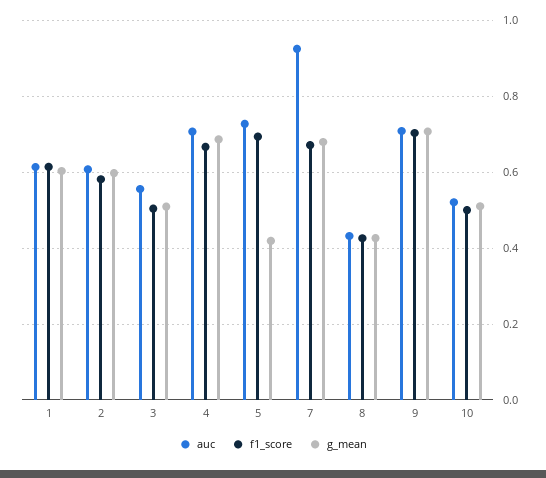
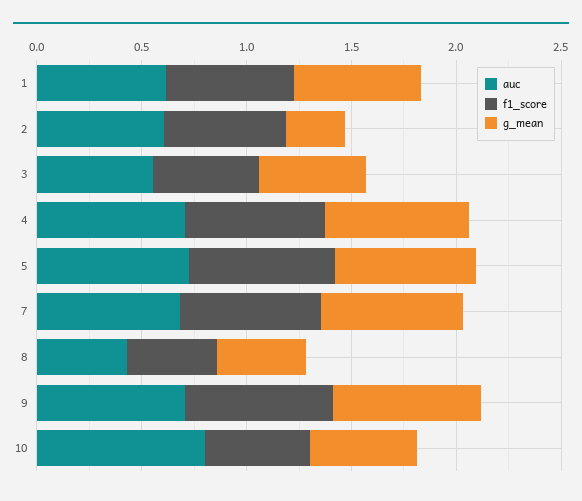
  {
    "auc": {
      "1": 0.62,
      "2": 0.6,
      "3": 0.56,
      "4": 0.7,
      "5": 0.72,
-     "7": 0.92,
+     "7": 0.7,
      "8": 0.44,
      "9": 0.7,
-     "10": 0.52
+     "10": 0.8
    },
    "f1_score": {
      "1": 0.62,
      "2": 0.58,
      "3": 0.5,
      "4": 0.66,
      "5": 0.7,
      "7": 0.68,
      "8": 0.42,
      "9": 0.7,
      "10": 0.5
    },
    "g_mean": {
      "1": 0.6,
-     "2": 0.6,
+     "2": 0.3,
      "3": 0.5,
      "4": 0.68,
-     "5": 0.42,
+     "5": 0.7,
      "7": 0.68,
      "8": 0.42,
      "9": 0.7,
      "10": 0.52
    }
  }

